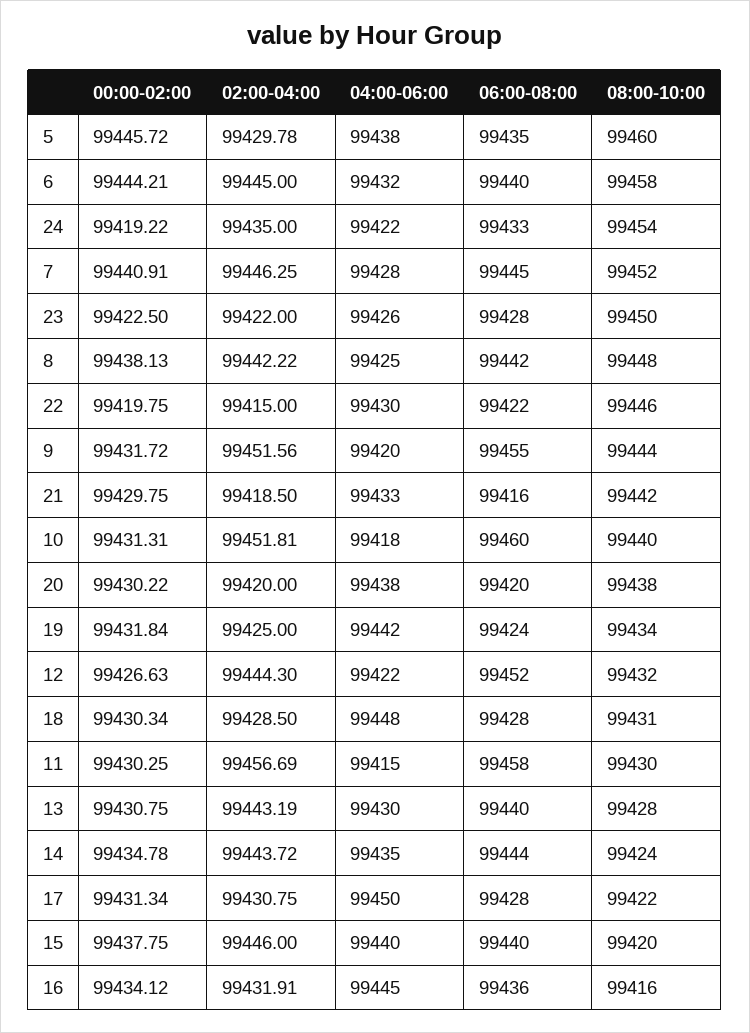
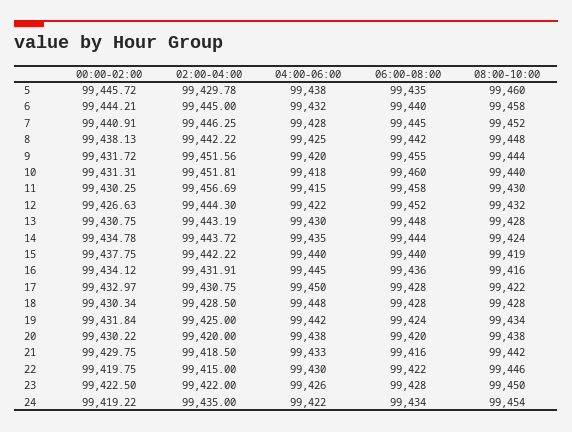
  {
    "00:00-02:00": {
      "5": 99445.72,
      "6": 99444.21,
      "24": 99419.22,
      "7": 99440.91,
      "23": 99422.5,
      "8": 99438.13,
      "22": 99419.75,
      "9": 99431.72,
      "21": 99429.75,
      "10": 99431.31,
      "20": 99430.22,
      "19": 99431.84,
      "12": 99426.63,
      "18": 99430.34,
      "11": 99430.25,
      "13": 99430.75,
      "14": 99434.78,
-     "17": 99431.34,
+     "17": 99432.97,
      "15": 99437.75,
      "16": 99434.12
    },
    "02:00-04:00": {
      "5": 99429.78,
      "6": 99445,
      "24": 99435,
      "7": 99446.25,
      "23": 99422,
      "8": 99442.22,
      "22": 99415,
      "9": 99451.56,
      "21": 99418.5,
      "10": 99451.81,
      "20": 99420,
      "19": 99425,
      "12": 99444.3,
      "18": 99428.5,
      "11": 99456.69,
      "13": 99443.19,
      "14": 99443.72,
      "17": 99430.75,
-     "15": 99446,
+     "15": 99442.22,
      "16": 99431.91
    },
    "04:00-06:00": {
      "5": 99438,
      "6": 99432,
      "24": 99422,
      "7": 99428,
      "23": 99426,
      "8": 99425,
      "22": 99430,
      "9": 99420,
      "21": 99433,
      "10": 99418,
      "20": 99438,
      "19": 99442,
      "12": 99422,
      "18": 99448,
      "11": 99415,
      "13": 99430,
      "14": 99435,
      "17": 99450,
      "15": 99440,
      "16": 99445
    },
    "06:00-08:00": {
      "5": 99435,
      "6": 99440,
-     "24": 99433,
+     "24": 99434,
      "7": 99445,
      "23": 99428,
      "8": 99442,
      "22": 99422,
      "9": 99455,
      "21": 99416,
      "10": 99460,
      "20": 99420,
      "19": 99424,
      "12": 99452,
      "18": 99428,
      "11": 99458,
-     "13": 99440,
+     "13": 99448,
      "14": 99444,
      "17": 99428,
      "15": 99440,
      "16": 99436
    },
    "08:00-10:00": {
      "5": 99460,
      "6": 99458,
      "24": 99454,
      "7": 99452,
      "23": 99450,
      "8": 99448,
      "22": 99446,
      "9": 99444,
      "21": 99442,
      "10": 99440,
      "20": 99438,
      "19": 99434,
      "12": 99432,
-     "18": 99431,
+     "18": 99428,
      "11": 99430,
      "13": 99428,
      "14": 99424,
      "17": 99422,
-     "15": 99420,
+     "15": 99419,
      "16": 99416
    }
  }

